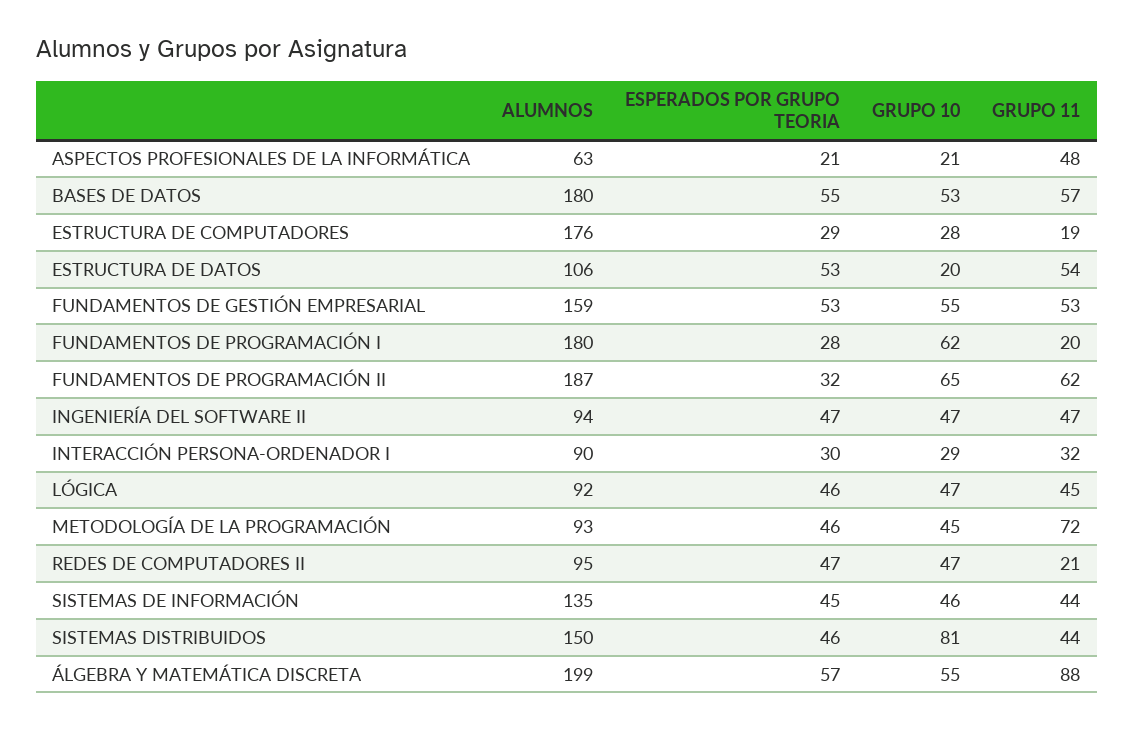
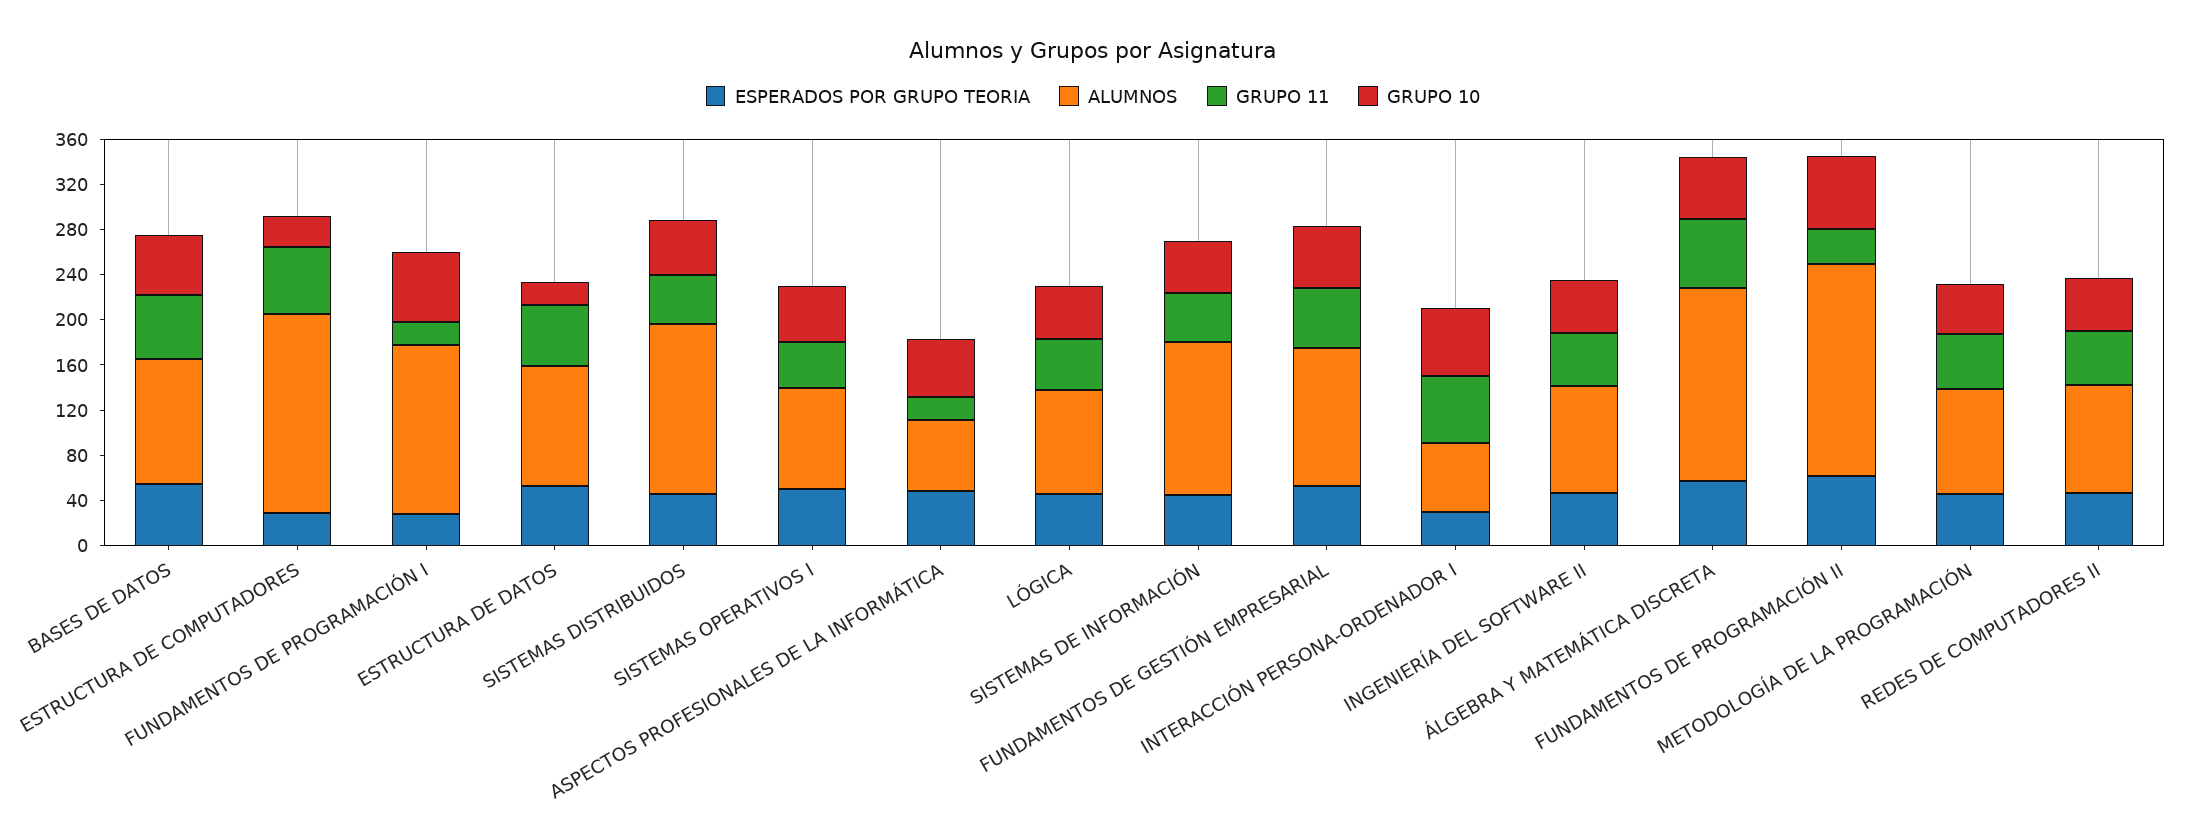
  {
    "ALUMNOS": {
      "ASPECTOS PROFESIONALES DE LA INFORMÁTICA": 63,
-     "BASES DE DATOS": 180,
+     "BASES DE DATOS": 110,
      "ESTRUCTURA DE COMPUTADORES": 176,
      "ESTRUCTURA DE DATOS": 106,
-     "FUNDAMENTOS DE GESTIÓN EMPRESARIAL": 159,
+     "FUNDAMENTOS DE GESTIÓN EMPRESARIAL": 120,
-     "FUNDAMENTOS DE PROGRAMACIÓN I": 180,
+     "FUNDAMENTOS DE PROGRAMACIÓN I": 150,
      "FUNDAMENTOS DE PROGRAMACIÓN II": 187,
      "INGENIERÍA DEL SOFTWARE II": 94,
-     "INTERACCIÓN PERSONA-ORDENADOR I": 90,
+     "INTERACCIÓN PERSONA-ORDENADOR I": 60,
      "LÓGICA": 92,
      "METODOLOGÍA DE LA PROGRAMACIÓN": 93,
      "REDES DE COMPUTADORES II": 95,
      "SISTEMAS DE INFORMACIÓN": 135,
      "SISTEMAS DISTRIBUIDOS": 150,
-     "ÁLGEBRA Y MATEMÁTICA DISCRETA": 199
+     "ÁLGEBRA Y MATEMÁTICA DISCRETA": 170,
+     "SISTEMAS OPERATIVOS I": 90
    },
    "ESPERADOS POR GRUPO TEORIA": {
-     "ASPECTOS PROFESIONALES DE LA INFORMÁTICA": 21,
+     "ASPECTOS PROFESIONALES DE LA INFORMÁTICA": 50,
      "BASES DE DATOS": 55,
      "ESTRUCTURA DE COMPUTADORES": 29,
      "ESTRUCTURA DE DATOS": 53,
      "FUNDAMENTOS DE GESTIÓN EMPRESARIAL": 53,
      "FUNDAMENTOS DE PROGRAMACIÓN I": 28,
-     "FUNDAMENTOS DE PROGRAMACIÓN II": 32,
+     "FUNDAMENTOS DE PROGRAMACIÓN II": 60,
      "INGENIERÍA DEL SOFTWARE II": 47,
      "INTERACCIÓN PERSONA-ORDENADOR I": 30,
      "LÓGICA": 46,
      "METODOLOGÍA DE LA PROGRAMACIÓN": 46,
      "REDES DE COMPUTADORES II": 47,
      "SISTEMAS DE INFORMACIÓN": 45,
      "SISTEMAS DISTRIBUIDOS": 46,
-     "ÁLGEBRA Y MATEMÁTICA DISCRETA": 57
+     "ÁLGEBRA Y MATEMÁTICA DISCRETA": 57,
+     "SISTEMAS OPERATIVOS I": 50
    },
    "GRUPO 10": {
-     "ASPECTOS PROFESIONALES DE LA INFORMÁTICA": 21,
+     "ASPECTOS PROFESIONALES DE LA INFORMÁTICA": 50,
      "BASES DE DATOS": 53,
      "ESTRUCTURA DE COMPUTADORES": 28,
      "ESTRUCTURA DE DATOS": 20,
      "FUNDAMENTOS DE GESTIÓN EMPRESARIAL": 55,
      "FUNDAMENTOS DE PROGRAMACIÓN I": 62,
      "FUNDAMENTOS DE PROGRAMACIÓN II": 65,
      "INGENIERÍA DEL SOFTWARE II": 47,
-     "INTERACCIÓN PERSONA-ORDENADOR I": 29,
+     "INTERACCIÓN PERSONA-ORDENADOR I": 60,
      "LÓGICA": 47,
      "METODOLOGÍA DE LA PROGRAMACIÓN": 45,
      "REDES DE COMPUTADORES II": 47,
      "SISTEMAS DE INFORMACIÓN": 46,
-     "SISTEMAS DISTRIBUIDOS": 81,
+     "SISTEMAS DISTRIBUIDOS": 50,
-     "ÁLGEBRA Y MATEMÁTICA DISCRETA": 55
+     "ÁLGEBRA Y MATEMÁTICA DISCRETA": 55,
+     "SISTEMAS OPERATIVOS I": 50
    },
    "GRUPO 11": {
-     "ASPECTOS PROFESIONALES DE LA INFORMÁTICA": 48,
+     "ASPECTOS PROFESIONALES DE LA INFORMÁTICA": 20,
      "BASES DE DATOS": 57,
-     "ESTRUCTURA DE COMPUTADORES": 19,
+     "ESTRUCTURA DE COMPUTADORES": 60,
      "ESTRUCTURA DE DATOS": 54,
      "FUNDAMENTOS DE GESTIÓN EMPRESARIAL": 53,
      "FUNDAMENTOS DE PROGRAMACIÓN I": 20,
-     "FUNDAMENTOS DE PROGRAMACIÓN II": 62,
+     "FUNDAMENTOS DE PROGRAMACIÓN II": 30,
      "INGENIERÍA DEL SOFTWARE II": 47,
-     "INTERACCIÓN PERSONA-ORDENADOR I": 32,
+     "INTERACCIÓN PERSONA-ORDENADOR I": 60,
      "LÓGICA": 45,
-     "METODOLOGÍA DE LA PROGRAMACIÓN": 72,
+     "METODOLOGÍA DE LA PROGRAMACIÓN": 50,
-     "REDES DE COMPUTADORES II": 21,
+     "REDES DE COMPUTADORES II": 50,
      "SISTEMAS DE INFORMACIÓN": 44,
      "SISTEMAS DISTRIBUIDOS": 44,
-     "ÁLGEBRA Y MATEMÁTICA DISCRETA": 88
+     "ÁLGEBRA Y MATEMÁTICA DISCRETA": 60,
+     "SISTEMAS OPERATIVOS I": 40
    }
  }

